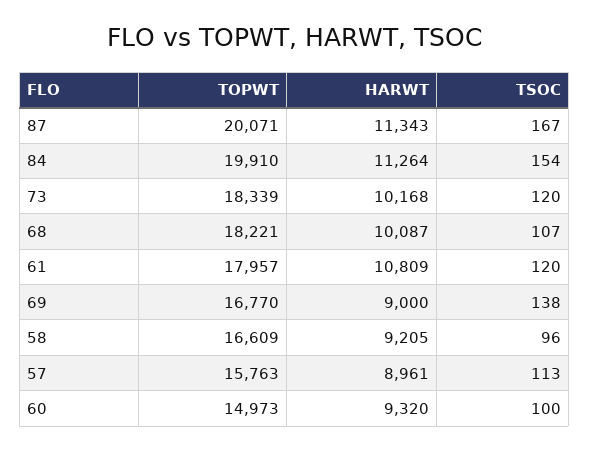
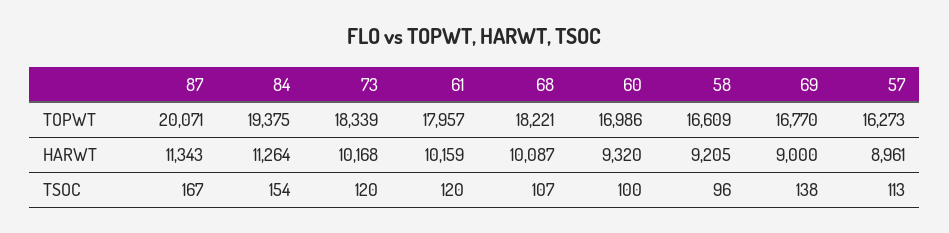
  {
    "TOPWT": {
      "87": 20071,
-     "84": 19910,
+     "84": 19375,
      "73": 18339,
      "68": 18221,
      "61": 17957,
      "69": 16770,
      "58": 16609,
-     "57": 15763,
+     "57": 16273,
-     "60": 14973
+     "60": 16986
    },
    "HARWT": {
      "87": 11343,
      "84": 11264,
      "73": 10168,
      "68": 10087,
-     "61": 10809,
+     "61": 10159,
      "69": 9000,
      "58": 9205,
      "57": 8961,
      "60": 9320
    },
    "TSOC": {
      "87": 167,
      "84": 154,
      "73": 120,
      "68": 107,
      "61": 120,
      "69": 138,
      "58": 96,
      "57": 113,
      "60": 100
    }
  }

